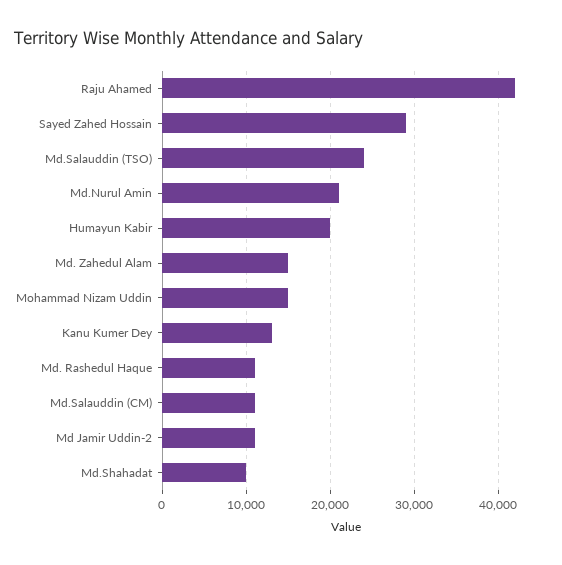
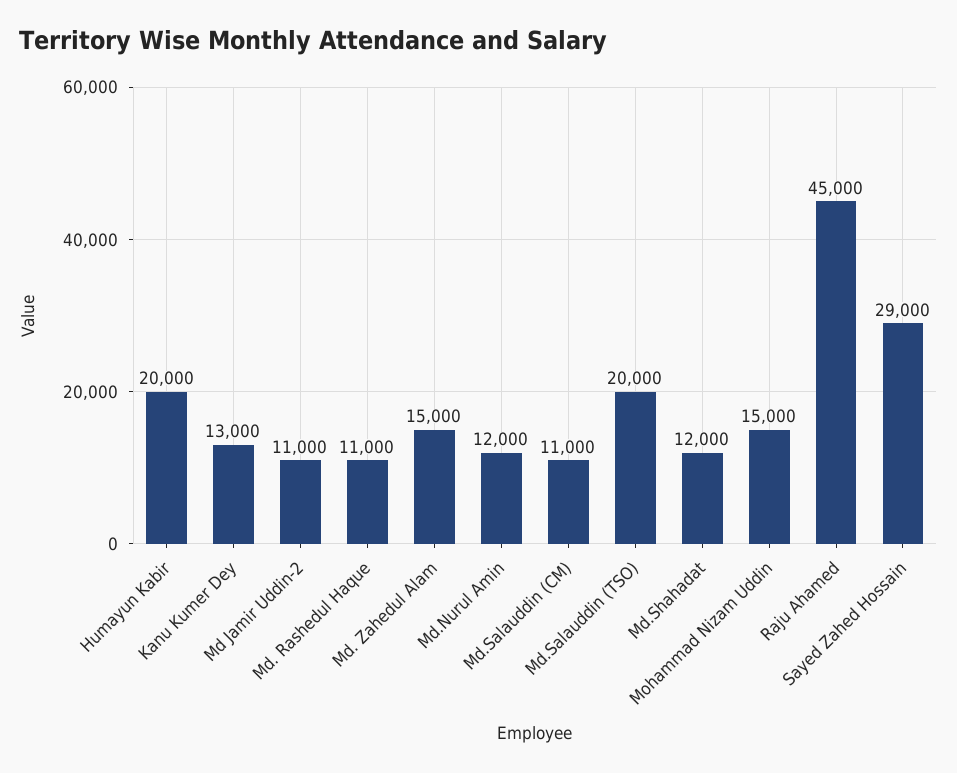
  {
-   "Raju Ahamed": 42000,
+   "Raju Ahamed": 45000,
    "Sayed Zahed Hossain": 29000,
-   "Md.Salauddin (TSO)": 24000,
+   "Md.Salauddin (TSO)": 20000,
-   "Md.Nurul Amin": 21000,
+   "Md.Nurul Amin": 12000,
    "Humayun Kabir": 20000,
    "Md. Zahedul Alam": 15000,
    "Mohammad Nizam Uddin": 15000,
    "Kanu Kumer Dey": 13000,
    "Md. Rashedul Haque": 11000,
    "Md.Salauddin (CM)": 11000,
    "Md Jamir Uddin-2": 11000,
-   "Md.Shahadat": 10000
+   "Md.Shahadat": 12000
  }

